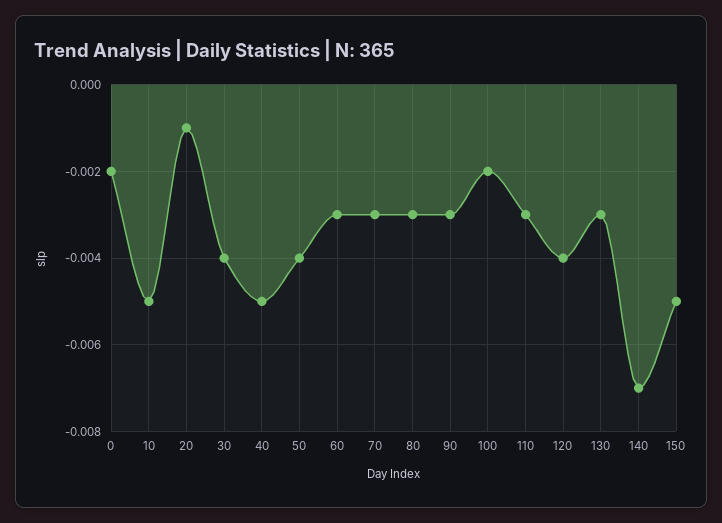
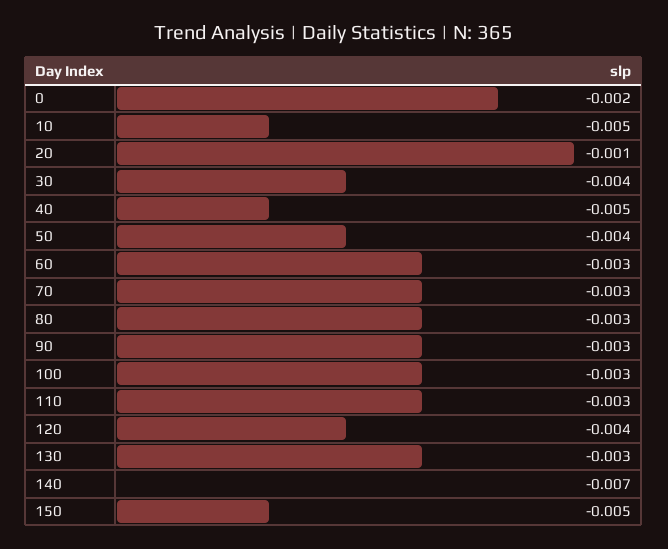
  {
    "0": -0.002,
    "10": -0.005,
    "20": -0.001,
    "30": -0.004,
    "40": -0.005,
    "50": -0.004,
    "60": -0.003,
    "70": -0.003,
    "80": -0.003,
    "90": -0.003,
-   "100": -0.002,
+   "100": -0.003,
    "110": -0.003,
    "120": -0.004,
    "130": -0.003,
    "140": -0.007,
    "150": -0.005
  }

